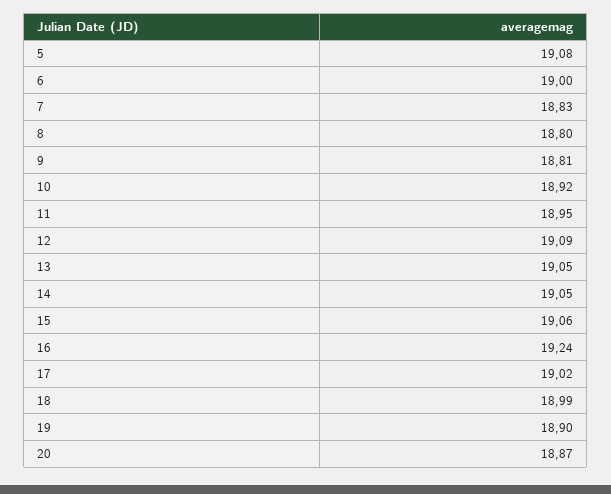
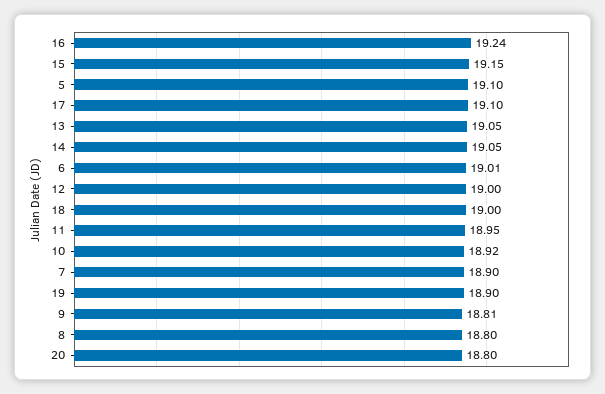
  {
-   "5": 19.08,
+   "5": 19.1,
-   "6": 19,
+   "6": 19.01,
-   "7": 18.83,
+   "7": 18.9,
    "8": 18.8,
    "9": 18.81,
    "10": 18.92,
    "11": 18.95,
-   "12": 19.09,
+   "12": 19,
    "13": 19.05,
    "14": 19.05,
-   "15": 19.06,
+   "15": 19.15,
    "16": 19.24,
-   "17": 19.02,
+   "17": 19.1,
-   "18": 18.99,
+   "18": 19,
    "19": 18.9,
-   "20": 18.87
+   "20": 18.8
  }

